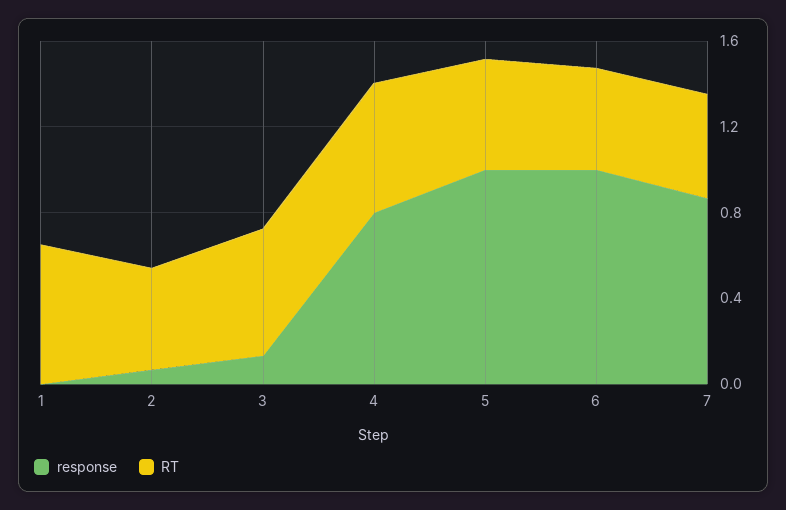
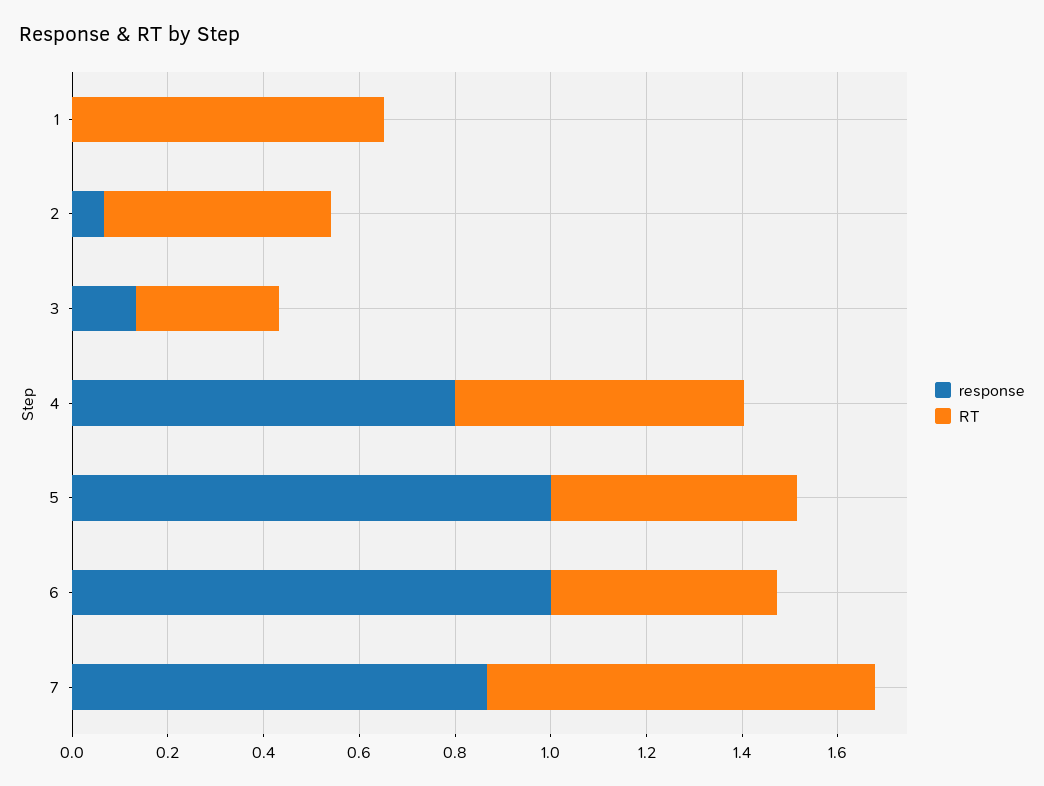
  {
    "response": {
      "1": 0,
      "2": 0.05,
      "3": 0.15,
      "4": 0.8,
      "5": 1,
      "6": 1,
      "7": 0.85
    },
    "RT": {
      "1": 0.65,
      "2": 0.45,
-     "3": 0.6,
+     "3": 0.3,
      "4": 0.6,
      "5": 0.5,
      "6": 0.45,
-     "7": 0.5
+     "7": 0.8
    }
  }

